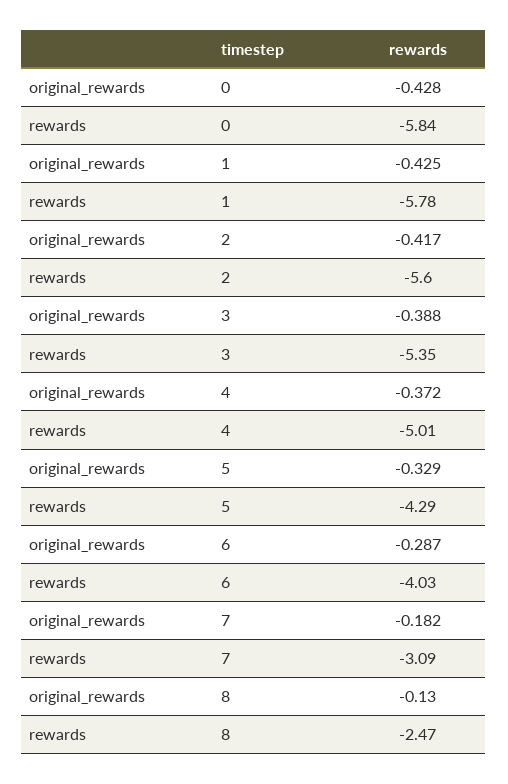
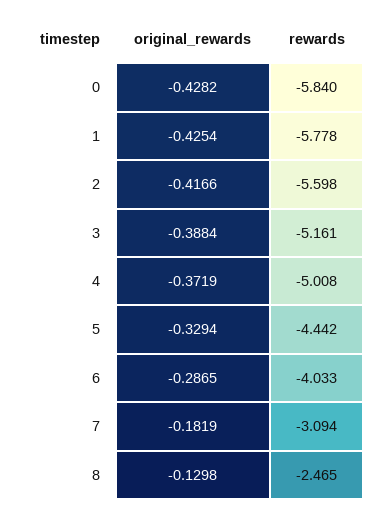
  {
    "original_rewards": {
      "0": -0.4282,
      "1": -0.4254,
      "2": -0.4166,
      "3": -0.3884,
      "4": -0.3719,
      "5": -0.3294,
      "6": -0.2865,
      "7": -0.1819,
      "8": -0.1298
    },
    "rewards": {
      "0": -5.84,
      "1": -5.778,
      "2": -5.598,
-     "3": -5.35,
+     "3": -5.161,
      "4": -5.008,
-     "5": -4.29,
+     "5": -4.442,
      "6": -4.033,
      "7": -3.094,
      "8": -2.465
    }
  }

